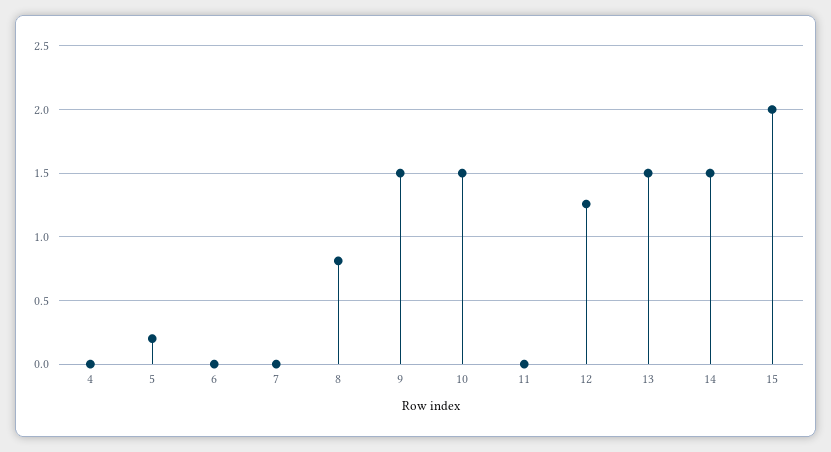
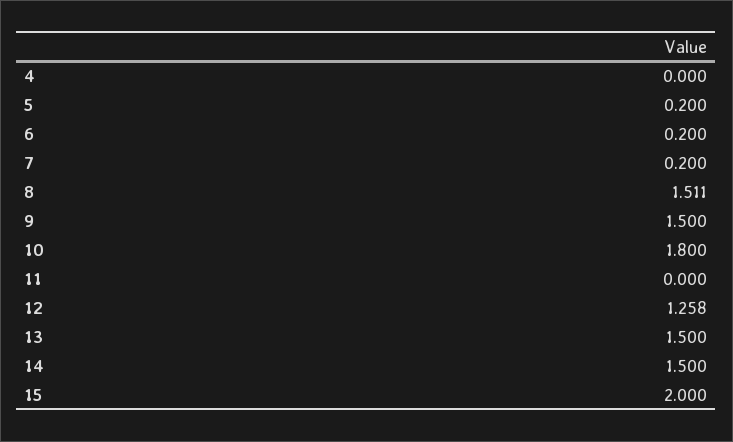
  {
    "4": 0,
    "5": 0.2,
-   "6": 0,
+   "6": 0.2,
-   "7": 0,
+   "7": 0.2,
-   "8": 0.8,
+   "8": 1.511,
    "9": 1.5,
-   "10": 1.5,
+   "10": 1.8,
    "11": 0,
    "12": 1.258,
    "13": 1.5,
    "14": 1.5,
    "15": 2
  }

